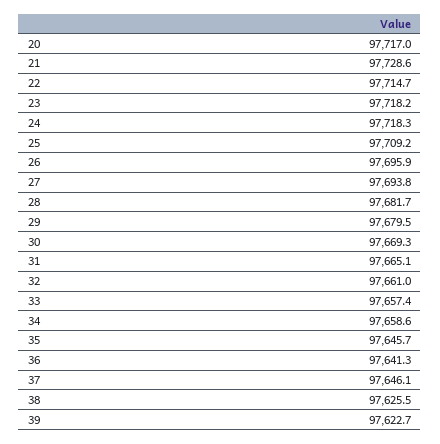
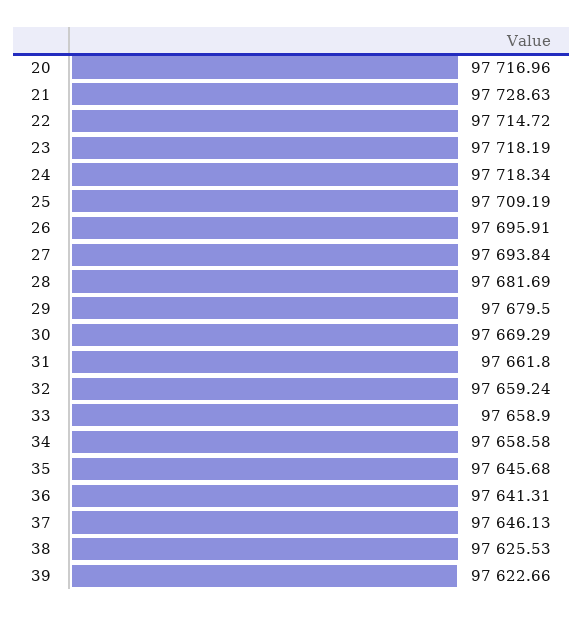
  {
    "20": 97716.96,
    "21": 97728.63,
    "22": 97714.72,
    "23": 97718.19,
    "24": 97718.34,
    "25": 97709.19,
    "26": 97695.91,
    "27": 97693.84,
    "28": 97681.69,
    "29": 97679.5,
    "30": 97669.29,
-   "31": 97665.1,
+   "31": 97661.8,
-   "32": 97661,
+   "32": 97659.24,
-   "33": 97657.4,
+   "33": 97658.9,
    "34": 97658.58,
    "35": 97645.68,
    "36": 97641.31,
    "37": 97646.13,
    "38": 97625.53,
    "39": 97622.66
  }

